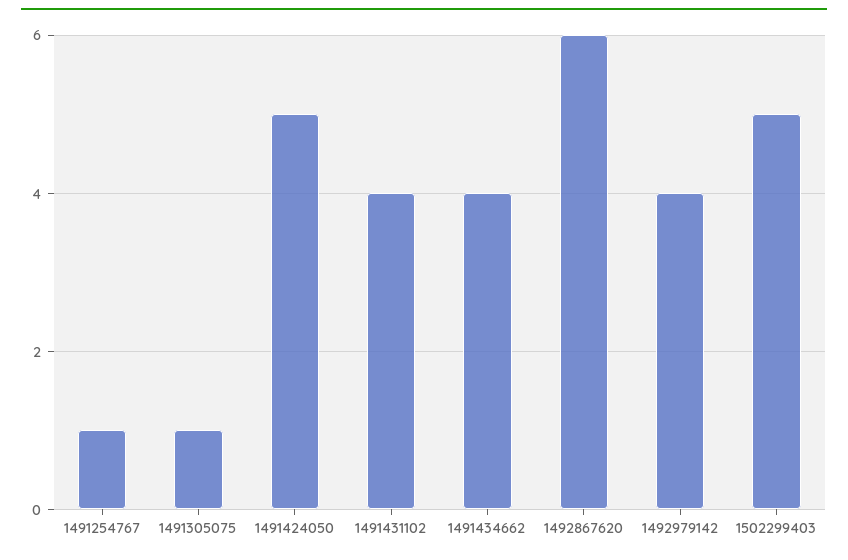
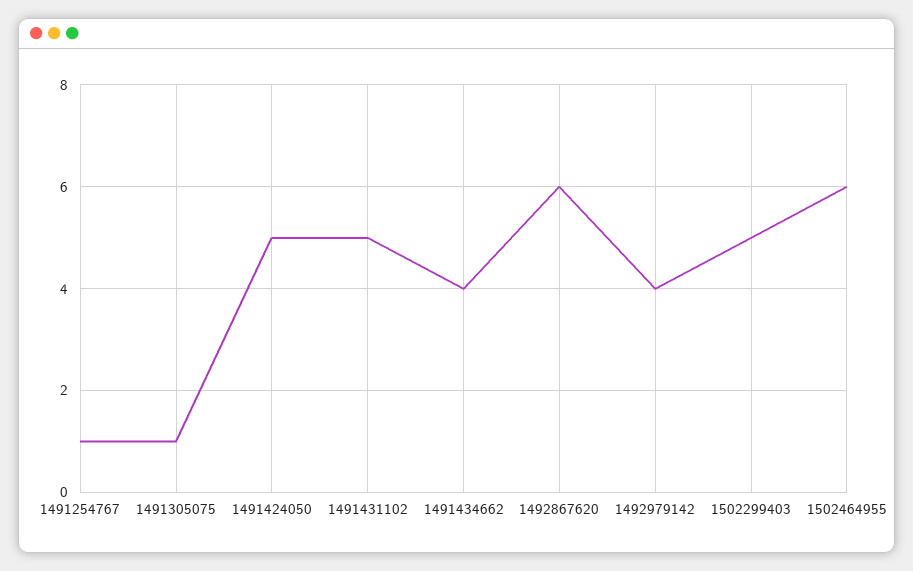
  {
    "1491254767": 1,
    "1491305075": 1,
    "1491424050": 5,
-   "1491431102": 4,
+   "1491431102": 5,
    "1491434662": 4,
    "1492867620": 6,
    "1492979142": 4,
-   "1502299403": 5
+   "1502299403": 5,
+   "1502464955": 6
  }

